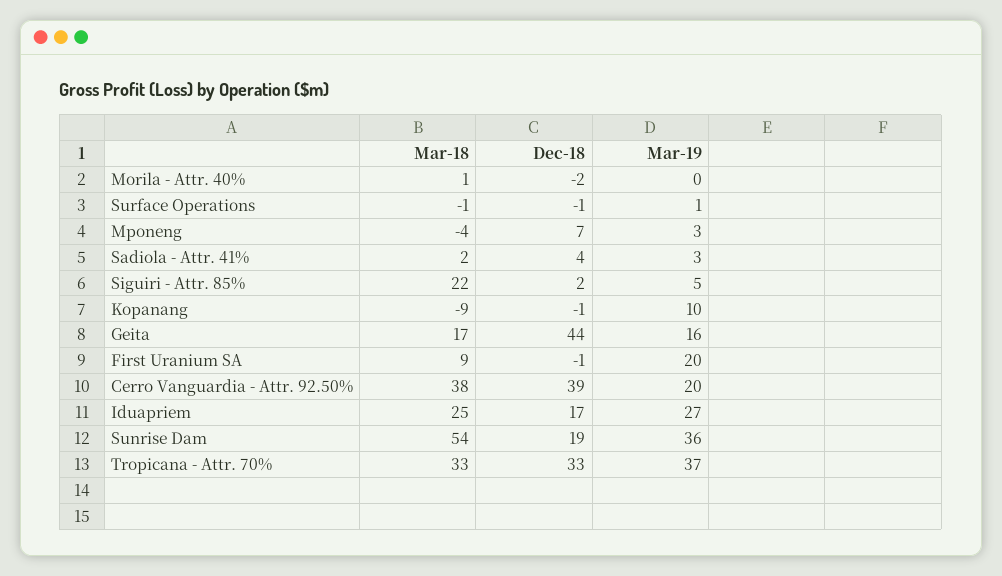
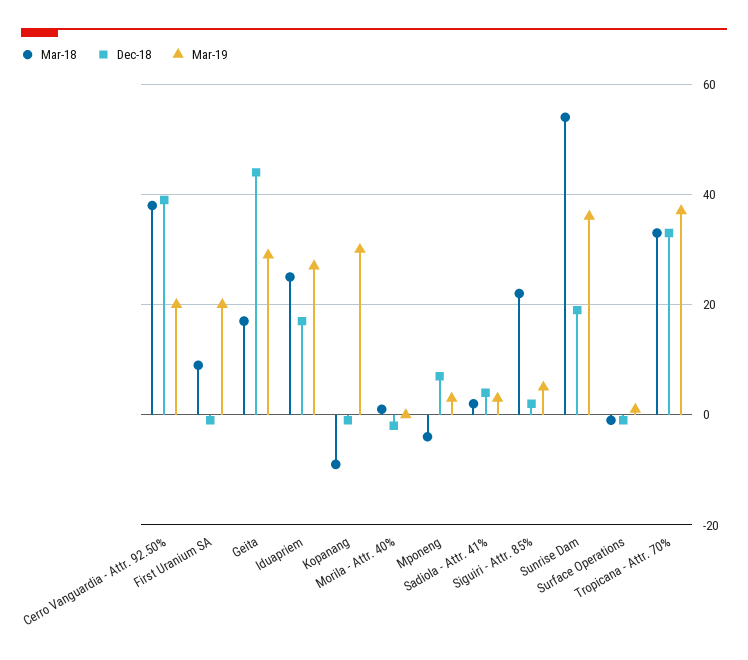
  {
    "Mar-18": {
      "Morila - Attr. 40%": 1,
      "Surface Operations": -1,
      "Mponeng": -4,
      "Sadiola - Attr. 41%": 2,
      "Siguiri - Attr. 85%": 22,
      "Kopanang": -9,
      "Geita": 17,
      "First Uranium SA": 9,
      "Cerro Vanguardia - Attr. 92.50%": 38,
      "Iduapriem": 25,
      "Sunrise Dam": 54,
      "Tropicana - Attr. 70%": 33
    },
    "Dec-18": {
      "Morila - Attr. 40%": -2,
      "Surface Operations": -1,
      "Mponeng": 7,
      "Sadiola - Attr. 41%": 4,
      "Siguiri - Attr. 85%": 2,
      "Kopanang": -1,
      "Geita": 44,
      "First Uranium SA": -1,
      "Cerro Vanguardia - Attr. 92.50%": 39,
      "Iduapriem": 17,
      "Sunrise Dam": 19,
      "Tropicana - Attr. 70%": 33
    },
    "Mar-19": {
      "Morila - Attr. 40%": 0,
      "Surface Operations": 1,
      "Mponeng": 3,
      "Sadiola - Attr. 41%": 3,
      "Siguiri - Attr. 85%": 5,
-     "Kopanang": 10,
+     "Kopanang": 30,
-     "Geita": 16,
+     "Geita": 30,
      "First Uranium SA": 20,
      "Cerro Vanguardia - Attr. 92.50%": 20,
      "Iduapriem": 27,
      "Sunrise Dam": 36,
      "Tropicana - Attr. 70%": 37
    }
  }

